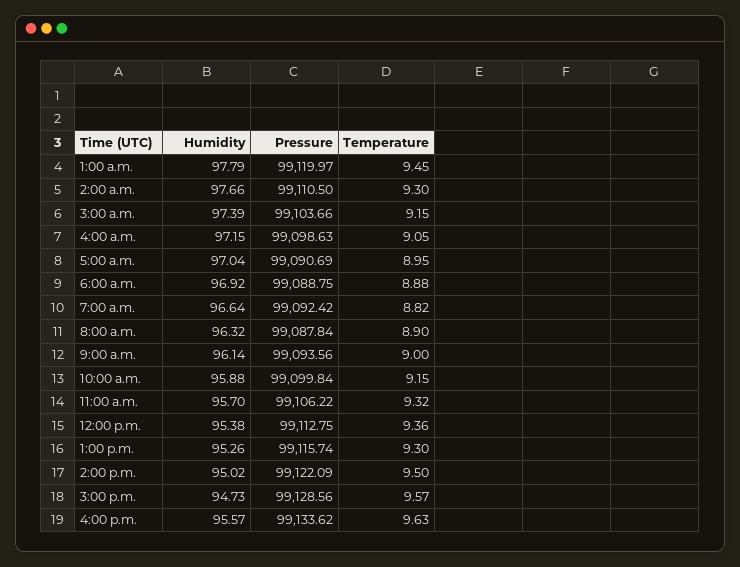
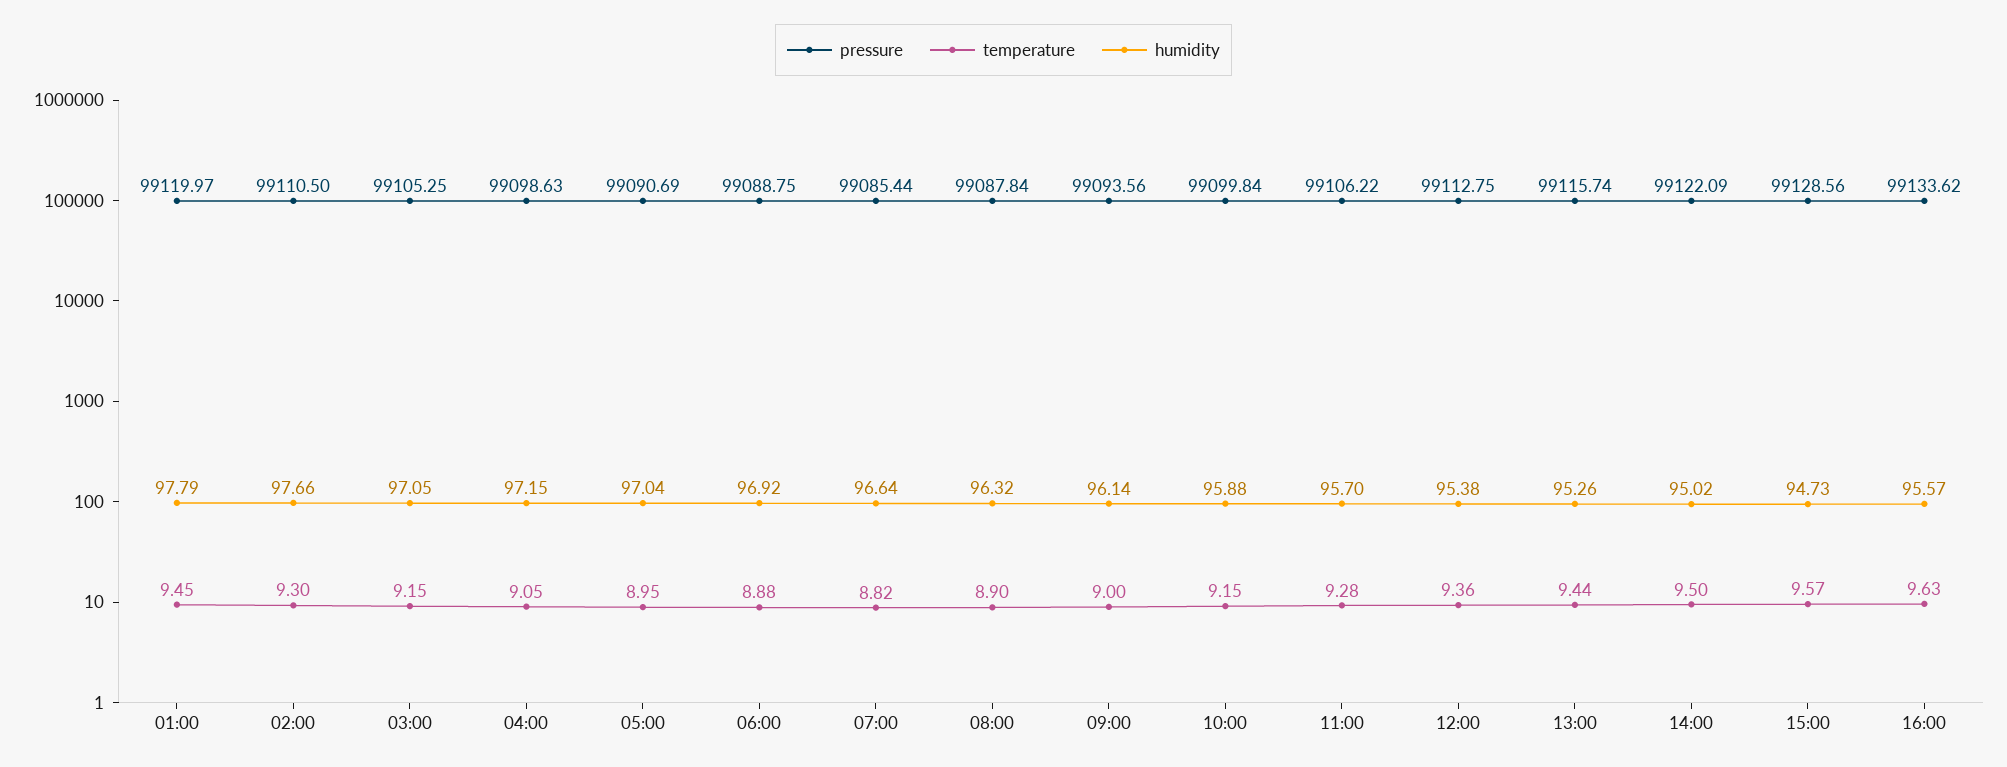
  {
    "Humidity": {
      "1:00 a.m.": 97.79,
      "2:00 a.m.": 97.66,
-     "3:00 a.m.": 97.39,
+     "3:00 a.m.": 97.05,
      "4:00 a.m.": 97.15,
      "5:00 a.m.": 97.04,
      "6:00 a.m.": 96.92,
      "7:00 a.m.": 96.64,
      "8:00 a.m.": 96.32,
      "9:00 a.m.": 96.14,
      "10:00 a.m.": 95.88,
      "11:00 a.m.": 95.7,
      "12:00 p.m.": 95.38,
      "1:00 p.m.": 95.26,
      "2:00 p.m.": 95.02,
      "3:00 p.m.": 94.73,
      "4:00 p.m.": 95.57
    },
    "Pressure": {
      "1:00 a.m.": 99119.97,
      "2:00 a.m.": 99110.5,
-     "3:00 a.m.": 99103.66,
+     "3:00 a.m.": 99105.25,
      "4:00 a.m.": 99098.63,
      "5:00 a.m.": 99090.69,
      "6:00 a.m.": 99088.75,
-     "7:00 a.m.": 99092.42,
+     "7:00 a.m.": 99085.44,
      "8:00 a.m.": 99087.84,
      "9:00 a.m.": 99093.56,
      "10:00 a.m.": 99099.84,
      "11:00 a.m.": 99106.22,
      "12:00 p.m.": 99112.75,
      "1:00 p.m.": 99115.74,
      "2:00 p.m.": 99122.09,
      "3:00 p.m.": 99128.56,
      "4:00 p.m.": 99133.62
    },
    "Temperature": {
      "1:00 a.m.": 9.45,
      "2:00 a.m.": 9.3,
      "3:00 a.m.": 9.15,
      "4:00 a.m.": 9.05,
      "5:00 a.m.": 8.95,
      "6:00 a.m.": 8.88,
      "7:00 a.m.": 8.82,
      "8:00 a.m.": 8.9,
      "9:00 a.m.": 9,
      "10:00 a.m.": 9.15,
-     "11:00 a.m.": 9.32,
+     "11:00 a.m.": 9.28,
      "12:00 p.m.": 9.36,
-     "1:00 p.m.": 9.3,
+     "1:00 p.m.": 9.44,
      "2:00 p.m.": 9.5,
      "3:00 p.m.": 9.57,
      "4:00 p.m.": 9.63
    }
  }

